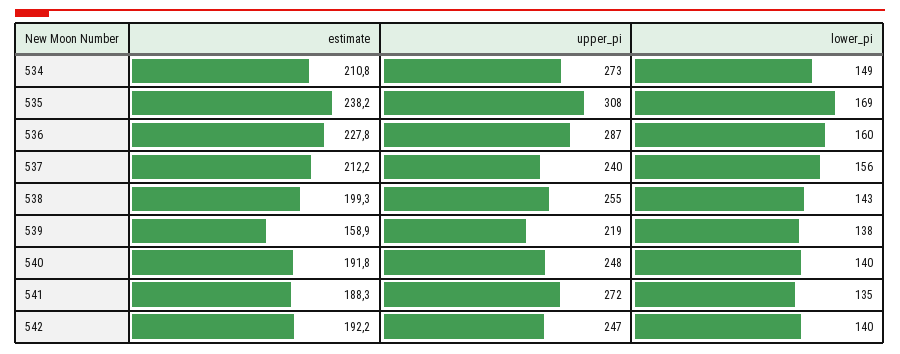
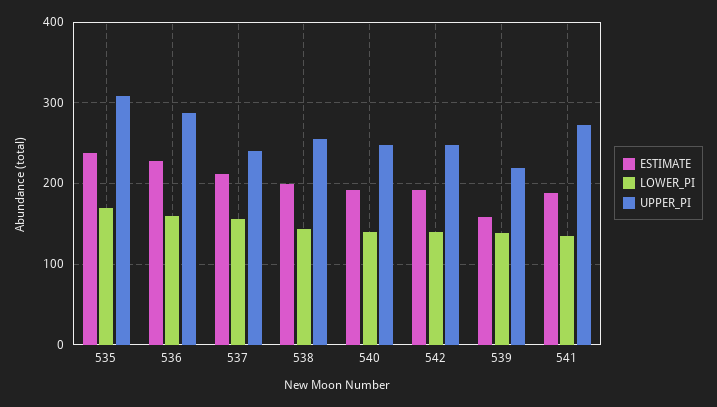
  {
    "estimate": {
-     "534": 210.8,
      "535": 238.2,
      "536": 227.8,
      "537": 212.2,
      "538": 199.3,
      "539": 158.9,
      "540": 191.8,
      "541": 188.3,
      "542": 192.2
    },
    "upper_pi": {
-     "534": 273,
      "535": 308,
      "536": 287,
      "537": 240,
      "538": 255,
      "539": 219,
      "540": 248,
      "541": 272,
      "542": 247
    },
    "lower_pi": {
-     "534": 149,
      "535": 169,
      "536": 160,
      "537": 156,
      "538": 143,
      "539": 138,
      "540": 140,
      "541": 135,
      "542": 140
    }
  }

